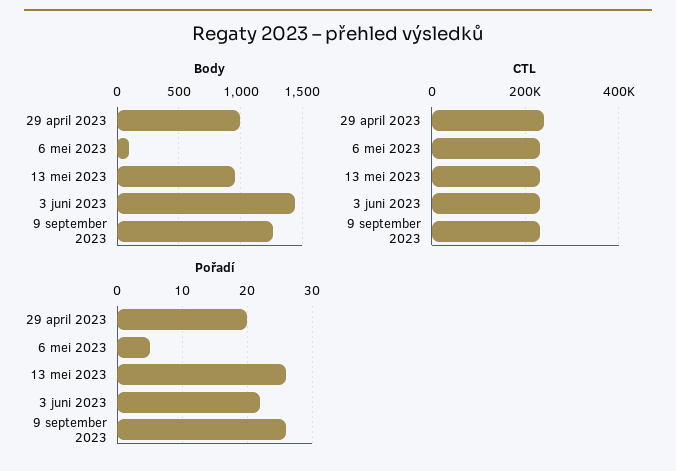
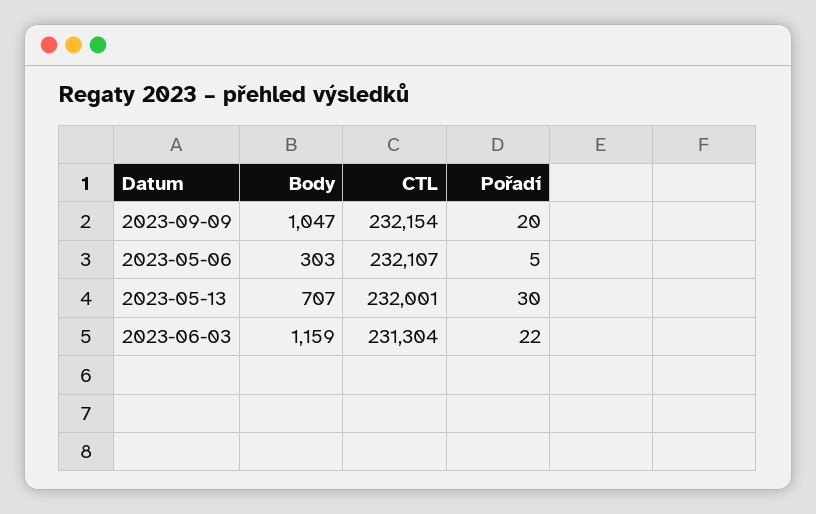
  {
    "Body": {
-     "29 april 2023": 1000,
-     "6 mei 2023": 100,
+     "6 mei 2023": 303,
-     "13 mei 2023": 950,
+     "13 mei 2023": 707,
-     "3 juni 2023": 1450,
+     "3 juni 2023": 1159,
-     "9 september 2023": 1250
+     "9 september 2023": 1047
    },
    "CTL": {
-     "29 april 2023": 240000,
      "6 mei 2023": 232107,
      "13 mei 2023": 232001,
      "3 juni 2023": 231304,
      "9 september 2023": 232154
    },
    "Pořadí": {
-     "29 april 2023": 20,
      "6 mei 2023": 5,
-     "13 mei 2023": 26,
+     "13 mei 2023": 30,
      "3 juni 2023": 22,
-     "9 september 2023": 26
+     "9 september 2023": 20
    }
  }

